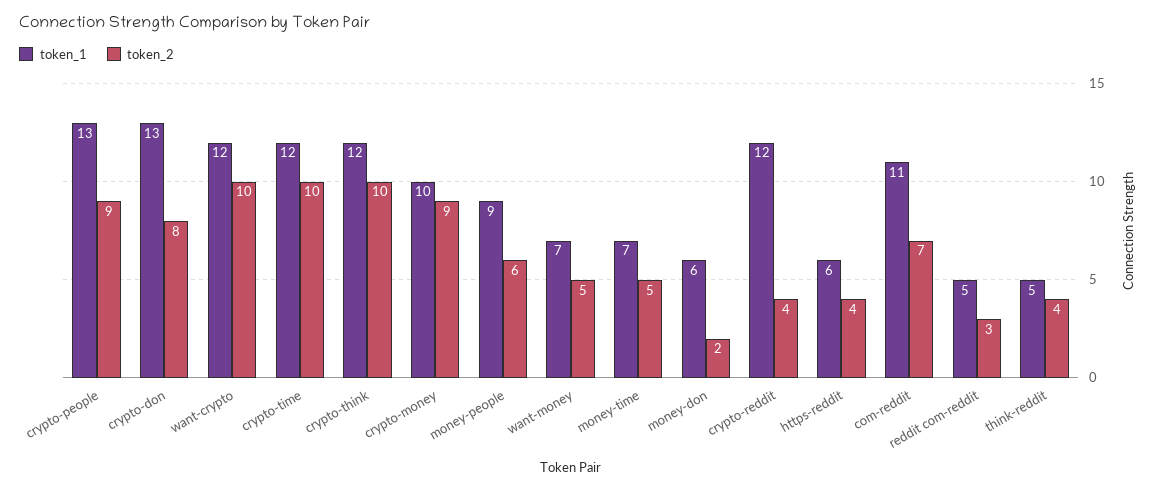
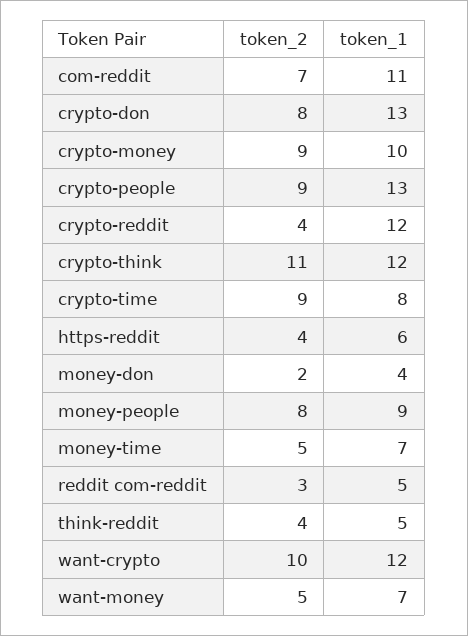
  {
    "token_1": {
      "crypto-people": 13,
      "crypto-don": 13,
      "want-crypto": 12,
-     "crypto-time": 12,
+     "crypto-time": 8,
      "crypto-think": 12,
      "crypto-money": 10,
      "money-people": 9,
      "want-money": 7,
      "money-time": 7,
-     "money-don": 6,
+     "money-don": 4,
      "crypto-reddit": 12,
      "https-reddit": 6,
      "com-reddit": 11,
      "reddit com-reddit": 5,
      "think-reddit": 5
    },
    "token_2": {
      "crypto-people": 9,
      "crypto-don": 8,
      "want-crypto": 10,
-     "crypto-time": 10,
+     "crypto-time": 9,
-     "crypto-think": 10,
+     "crypto-think": 11,
      "crypto-money": 9,
-     "money-people": 6,
+     "money-people": 8,
      "want-money": 5,
      "money-time": 5,
      "money-don": 2,
      "crypto-reddit": 4,
      "https-reddit": 4,
      "com-reddit": 7,
      "reddit com-reddit": 3,
      "think-reddit": 4
    }
  }

